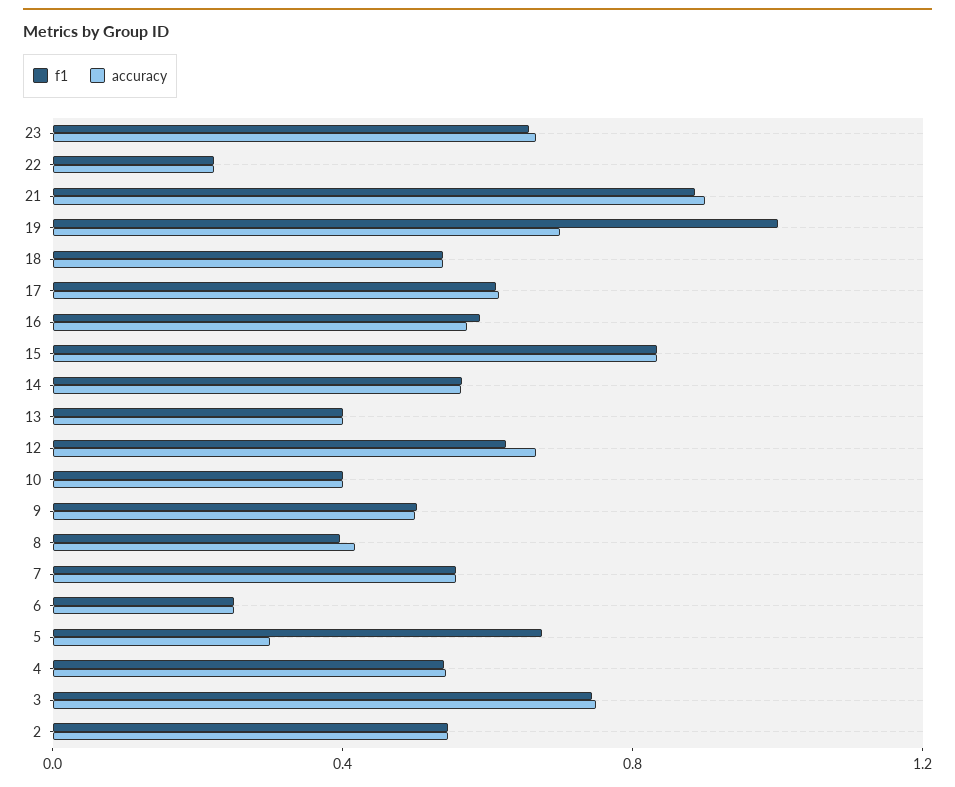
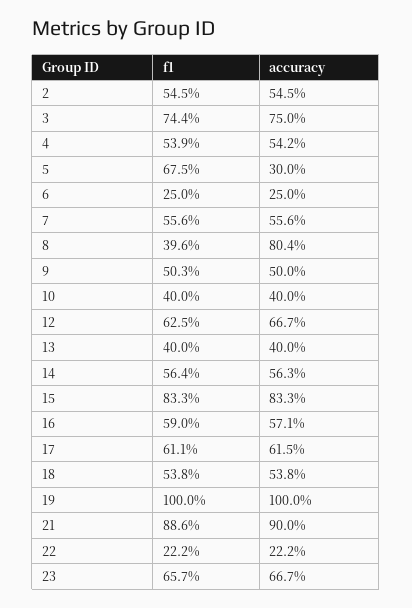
  {
    "f1": {
      "23": 0.657,
      "22": 0.222,
      "21": 0.886,
      "19": 1,
      "18": 0.538,
      "17": 0.611,
      "16": 0.59,
      "15": 0.833,
      "14": 0.564,
      "13": 0.4,
      "12": 0.625,
      "10": 0.4,
      "9": 0.503,
      "8": 0.396,
      "7": 0.556,
      "6": 0.25,
      "5": 0.675,
      "4": 0.539,
      "3": 0.744,
      "2": 0.545
    },
    "accuracy": {
      "23": 0.667,
      "22": 0.222,
      "21": 0.9,
-     "19": 0.7,
+     "19": 1,
      "18": 0.538,
      "17": 0.615,
      "16": 0.571,
      "15": 0.833,
      "14": 0.563,
      "13": 0.4,
      "12": 0.667,
      "10": 0.4,
      "9": 0.5,
-     "8": 0.4,
+     "8": 0.804,
      "7": 0.556,
      "6": 0.25,
      "5": 0.3,
      "4": 0.542,
      "3": 0.75,
      "2": 0.545
    }
  }

